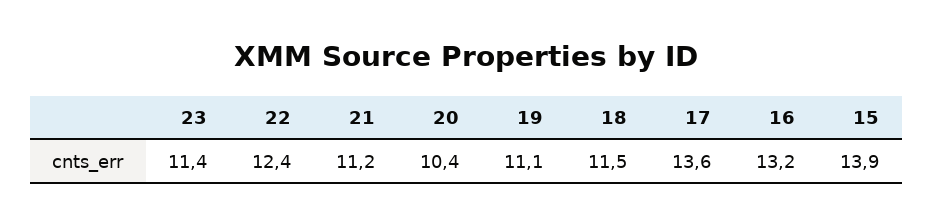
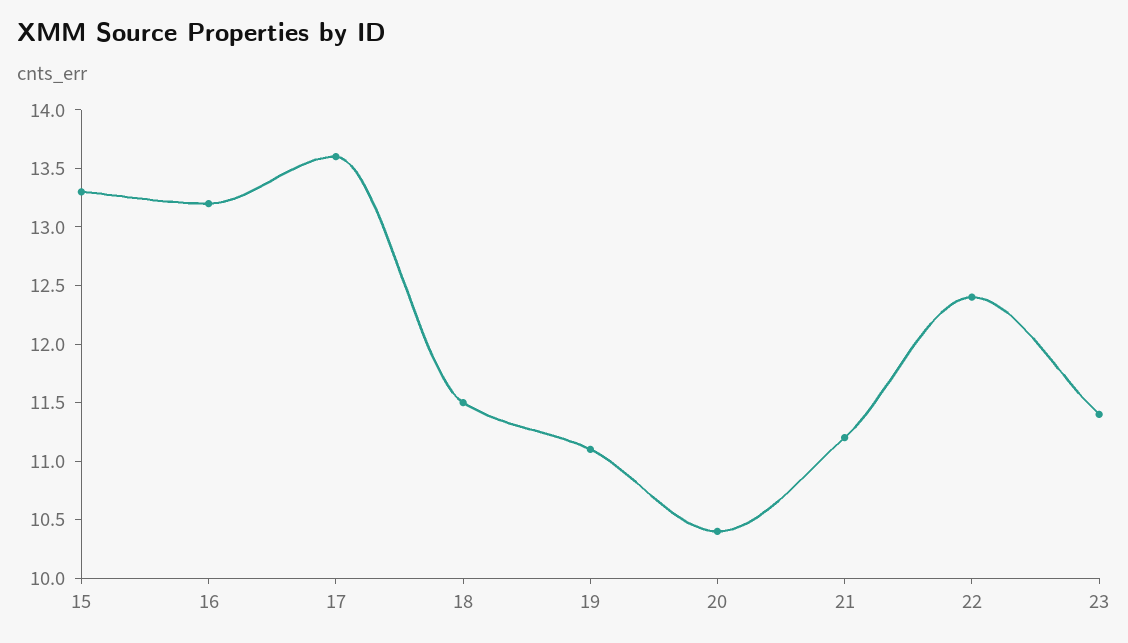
  {
    "23": 11.4,
    "22": 12.4,
    "21": 11.2,
    "20": 10.4,
    "19": 11.1,
    "18": 11.5,
    "17": 13.6,
    "16": 13.2,
-   "15": 13.9
+   "15": 13.3
  }

